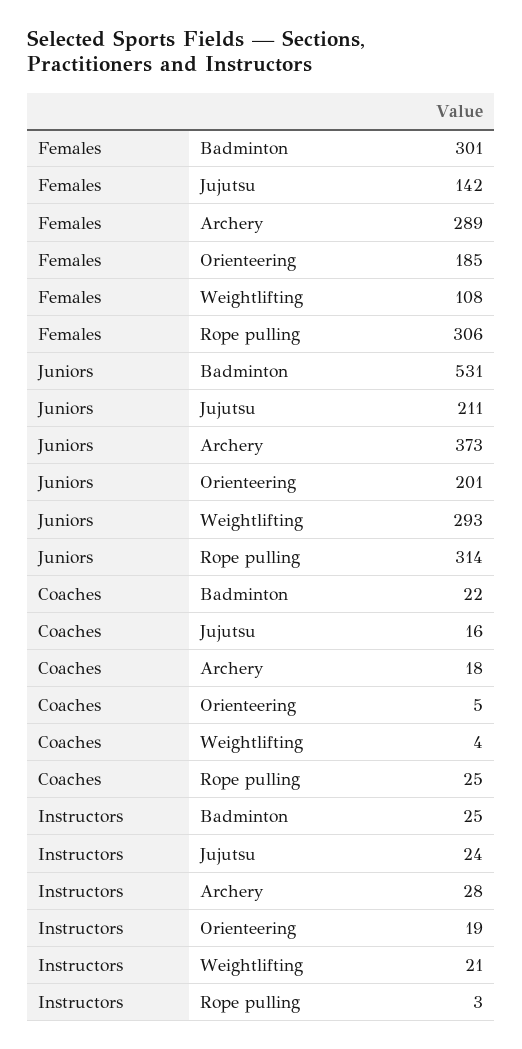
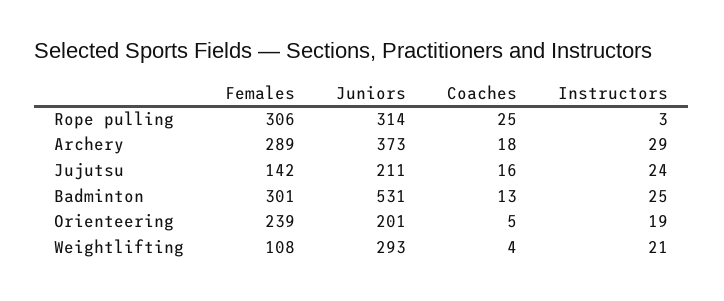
  {
    "Females": {
      "Badminton": 301,
      "Jujutsu": 142,
      "Archery": 289,
-     "Orienteering": 185,
+     "Orienteering": 239,
      "Weightlifting": 108,
      "Rope pulling": 306
    },
    "Juniors": {
      "Badminton": 531,
      "Jujutsu": 211,
      "Archery": 373,
      "Orienteering": 201,
      "Weightlifting": 293,
      "Rope pulling": 314
    },
    "Coaches": {
-     "Badminton": 22,
+     "Badminton": 13,
      "Jujutsu": 16,
      "Archery": 18,
      "Orienteering": 5,
      "Weightlifting": 4,
      "Rope pulling": 25
    },
    "Instructors": {
      "Badminton": 25,
      "Jujutsu": 24,
-     "Archery": 28,
+     "Archery": 29,
      "Orienteering": 19,
      "Weightlifting": 21,
      "Rope pulling": 3
    }
  }

